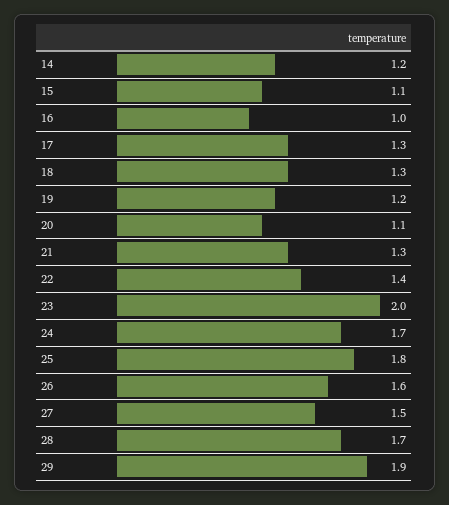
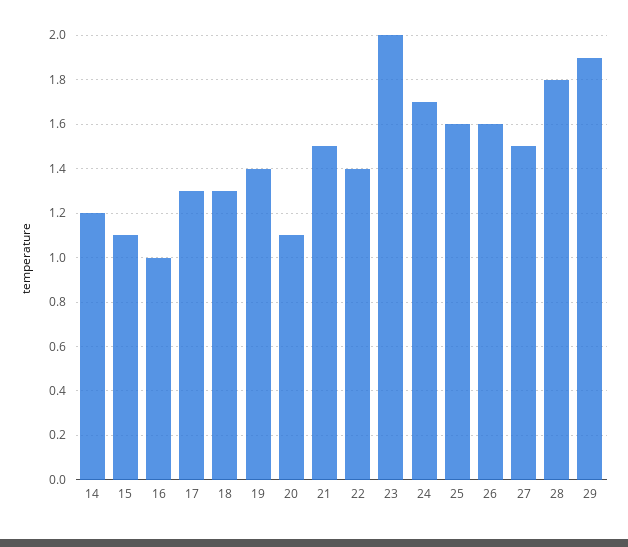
  {
    "14": 1.2,
    "15": 1.1,
    "16": 1,
    "17": 1.3,
    "18": 1.3,
-   "19": 1.2,
+   "19": 1.4,
    "20": 1.1,
-   "21": 1.3,
+   "21": 1.5,
    "22": 1.4,
    "23": 2,
    "24": 1.7,
-   "25": 1.8,
+   "25": 1.6,
    "26": 1.6,
    "27": 1.5,
-   "28": 1.7,
+   "28": 1.8,
    "29": 1.9
  }

